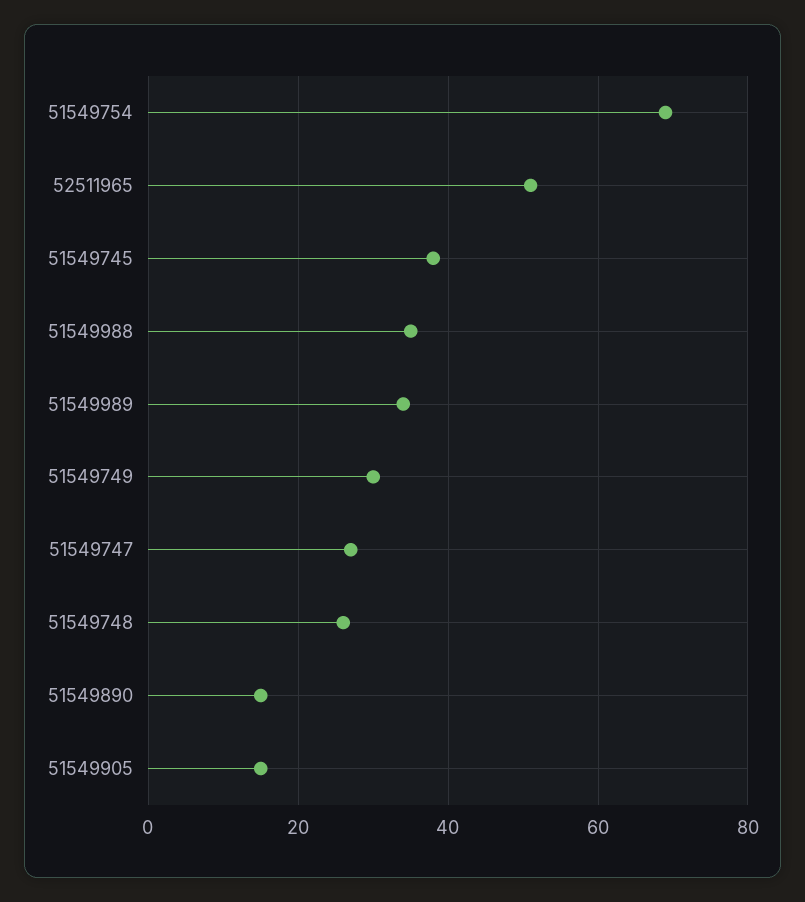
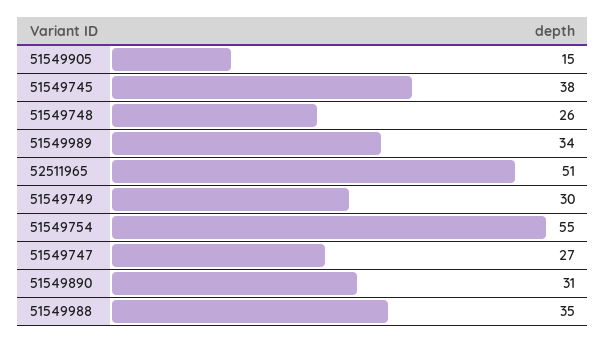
  {
-   "51549754": 70,
+   "51549754": 55,
    "52511965": 51,
    "51549745": 38,
    "51549988": 35,
    "51549989": 34,
    "51549749": 30,
    "51549747": 27,
    "51549748": 26,
-   "51549890": 15,
+   "51549890": 31,
    "51549905": 15
  }

